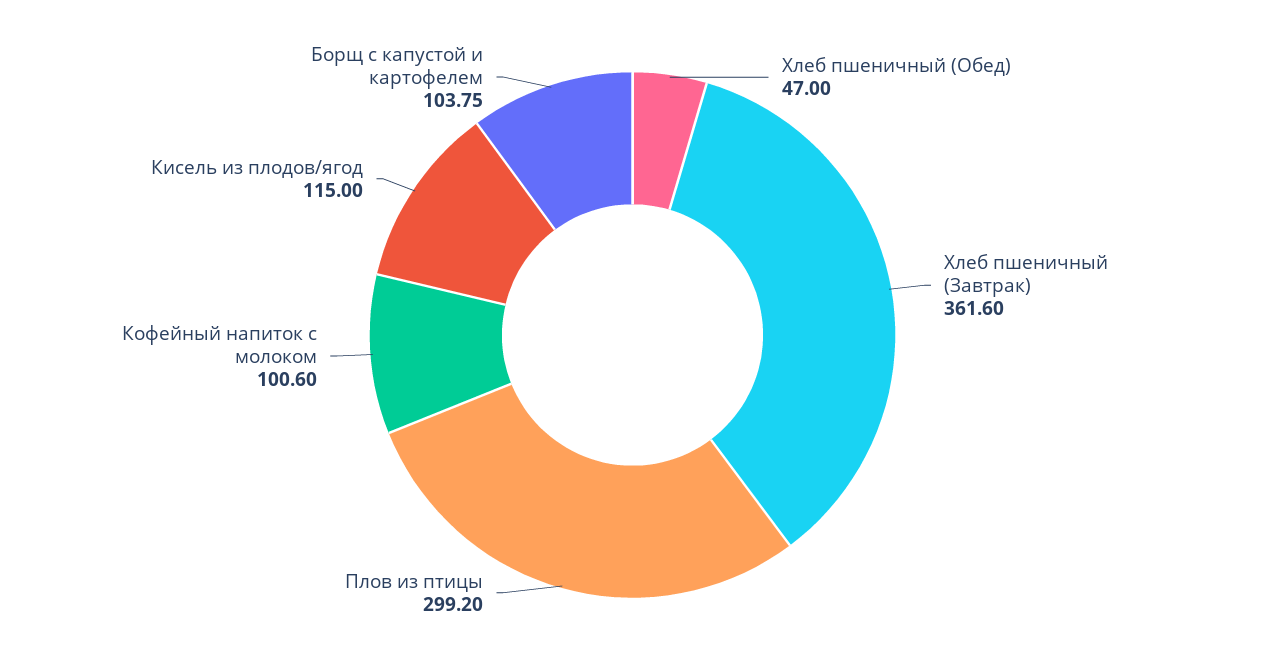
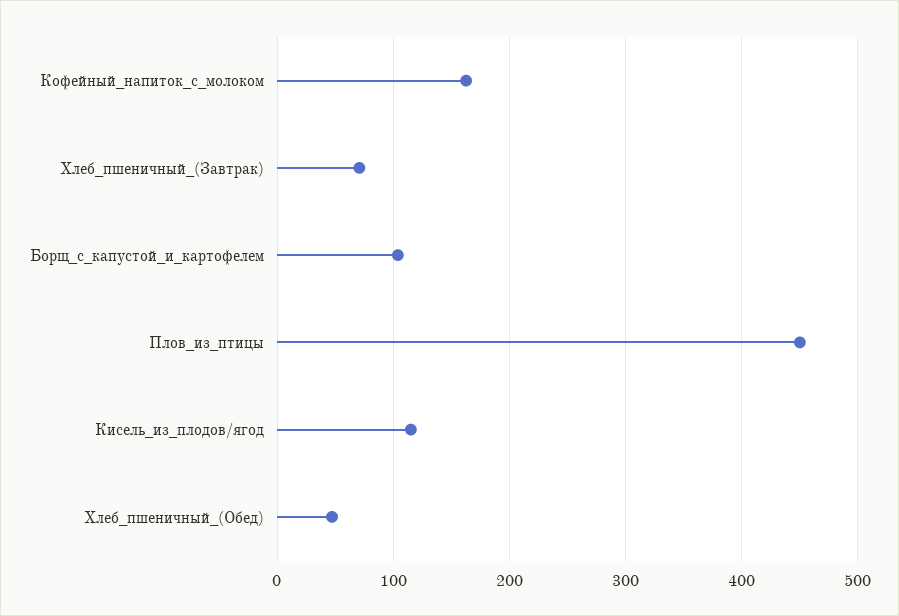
  {
    "Хлеб пшеничный (Обед)": 47,
-   "Хлеб пшеничный (Завтрак)": 361.6,
+   "Хлеб пшеничный (Завтрак)": 70,
-   "Плов из птицы": 299.2,
+   "Плов из птицы": 450,
-   "Кофейный напиток с молоком": 100.6,
+   "Кофейный напиток с молоком": 160,
    "Кисель из плодов/ягод": 115,
    "Борщ с капустой и картофелем": 103.75
  }

